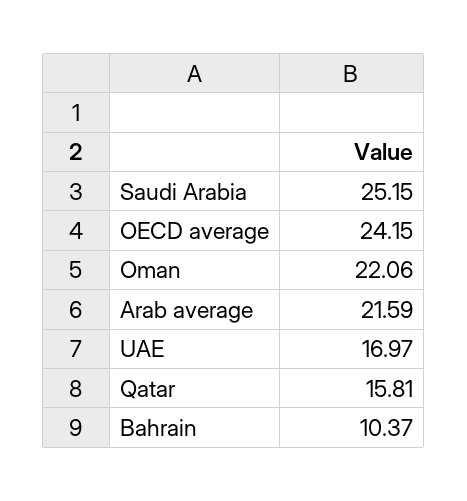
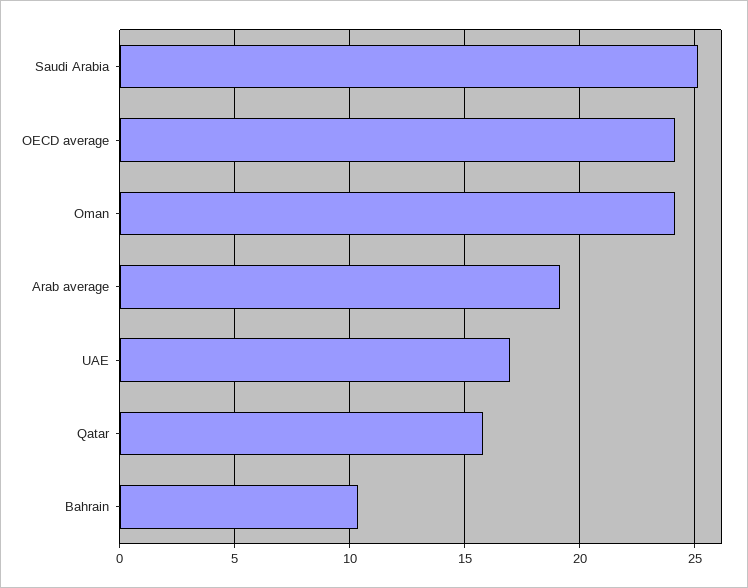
  {
    "Saudi Arabia": 25.15,
    "OECD average": 24.15,
-   "Oman": 22.06,
+   "Oman": 24,
-   "Arab average": 21.59,
+   "Arab average": 19,
    "UAE": 16.97,
    "Qatar": 15.81,
    "Bahrain": 10.37
  }

